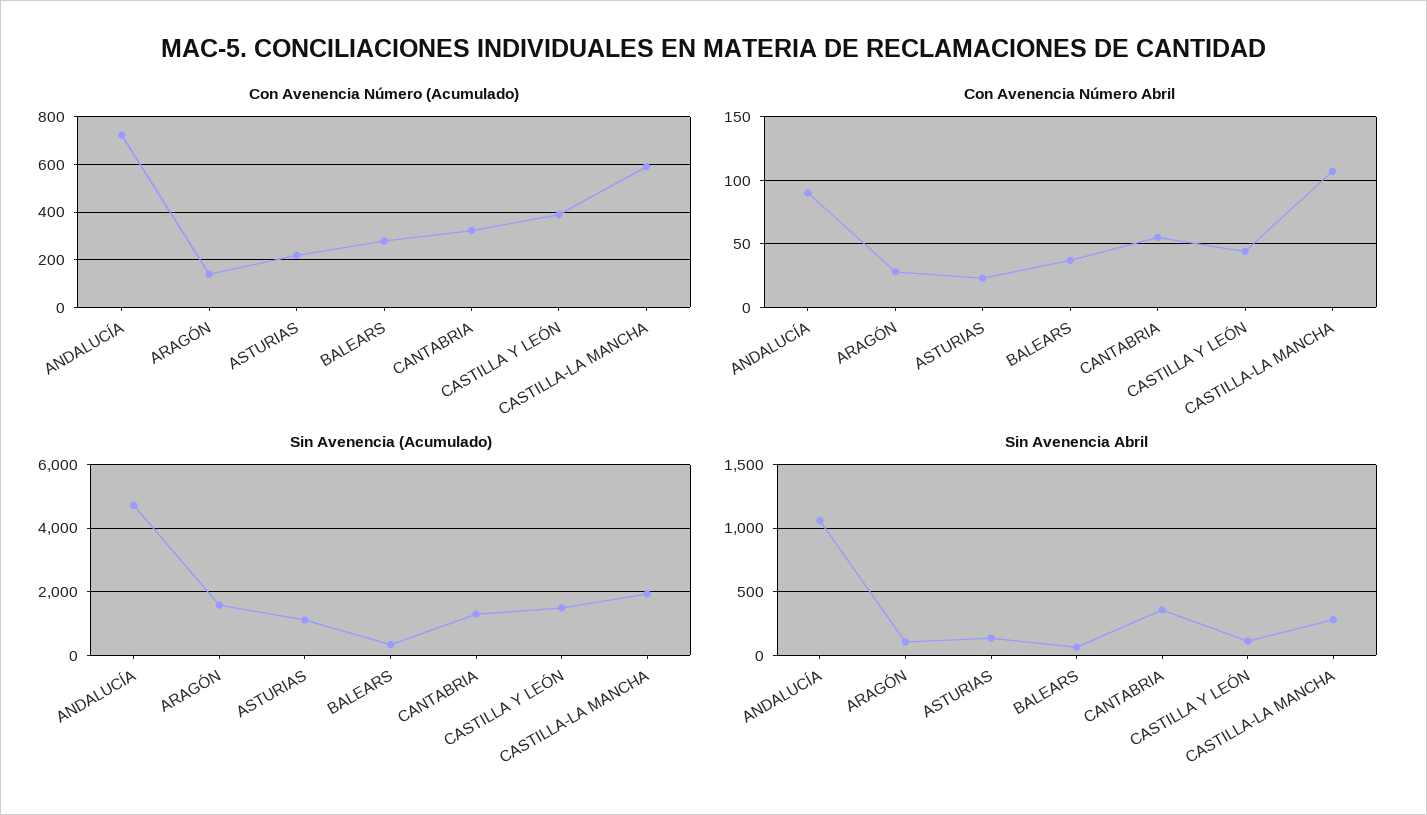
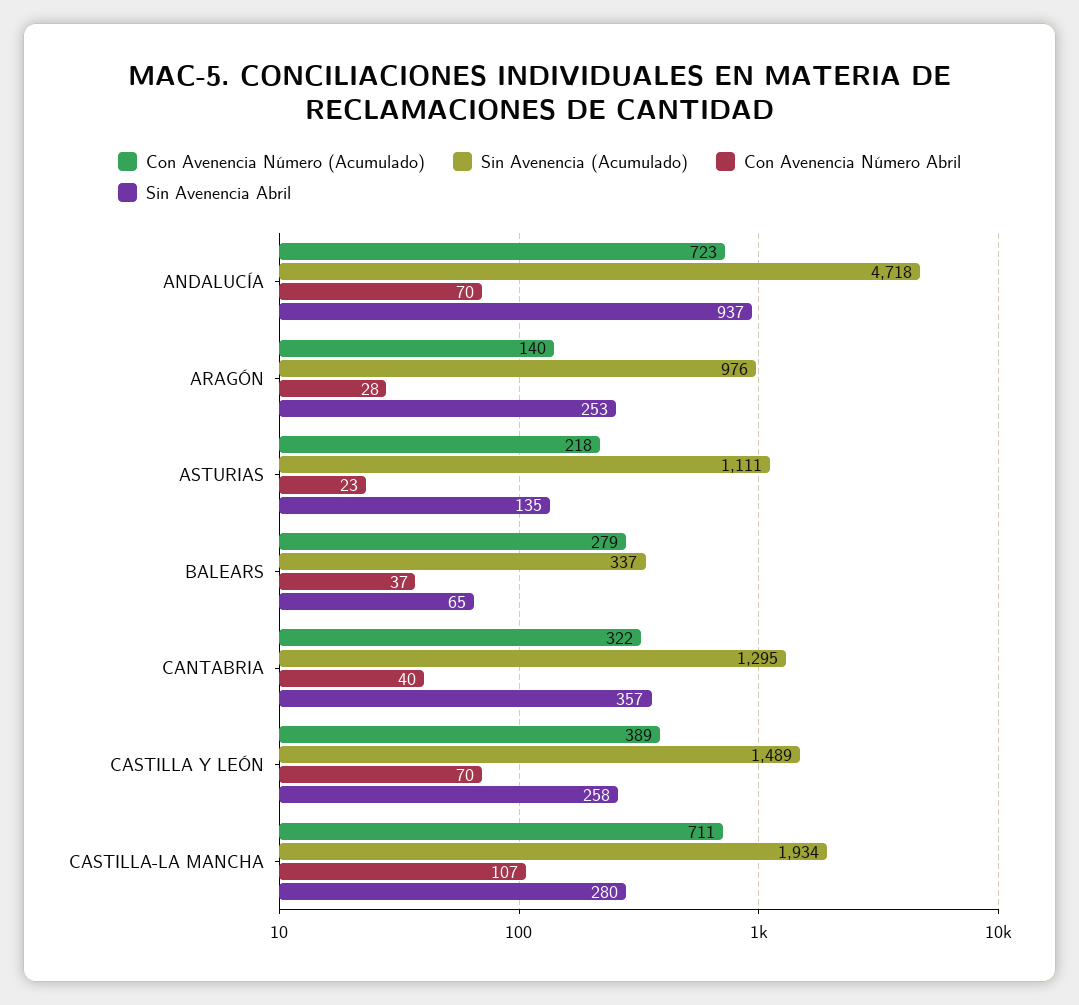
  {
    "Con Avenencia Número (Acumulado)": {
      "ANDALUCÍA": 723,
      "ARAGÓN": 140,
      "ASTURIAS": 218,
      "BALEARS": 279,
      "CANTABRIA": 322,
      "CASTILLA Y LEÓN": 389,
-     "CASTILLA-LA MANCHA": 600
+     "CASTILLA-LA MANCHA": 711
    },
    "Con Avenencia Número Abril": {
-     "ANDALUCÍA": 90,
+     "ANDALUCÍA": 70,
      "ARAGÓN": 28,
      "ASTURIAS": 23,
      "BALEARS": 37,
-     "CANTABRIA": 55,
+     "CANTABRIA": 40,
-     "CASTILLA Y LEÓN": 45,
+     "CASTILLA Y LEÓN": 70,
      "CASTILLA-LA MANCHA": 107
    },
    "Sin Avenencia (Acumulado)": {
      "ANDALUCÍA": 4718,
-     "ARAGÓN": 1600,
+     "ARAGÓN": 976,
      "ASTURIAS": 1111,
      "BALEARS": 337,
      "CANTABRIA": 1295,
      "CASTILLA Y LEÓN": 1489,
      "CASTILLA-LA MANCHA": 1934
    },
    "Sin Avenencia Abril": {
-     "ANDALUCÍA": 1050,
+     "ANDALUCÍA": 937,
-     "ARAGÓN": 100,
+     "ARAGÓN": 253,
      "ASTURIAS": 135,
      "BALEARS": 65,
      "CANTABRIA": 357,
-     "CASTILLA Y LEÓN": 100,
+     "CASTILLA Y LEÓN": 258,
      "CASTILLA-LA MANCHA": 280
    }
  }

